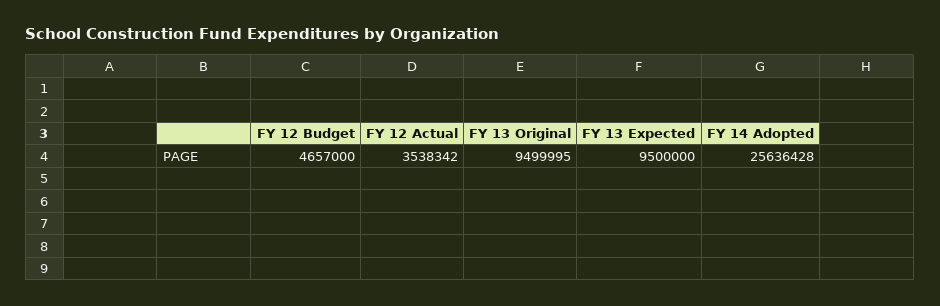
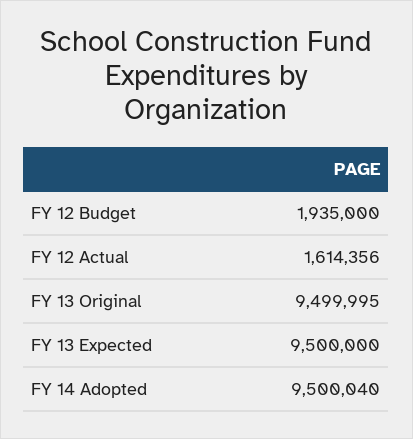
  {
-   "FY 12 Budget": 4657000,
+   "FY 12 Budget": 1935000,
-   "FY 12 Actual": 3538342,
+   "FY 12 Actual": 1614356,
    "FY 13 Original": 9499995,
    "FY 13 Expected": 9500000,
-   "FY 14 Adopted": 25636428
+   "FY 14 Adopted": 9500040
  }

